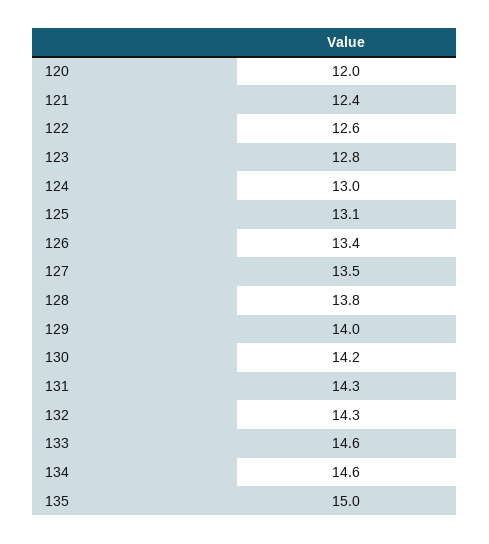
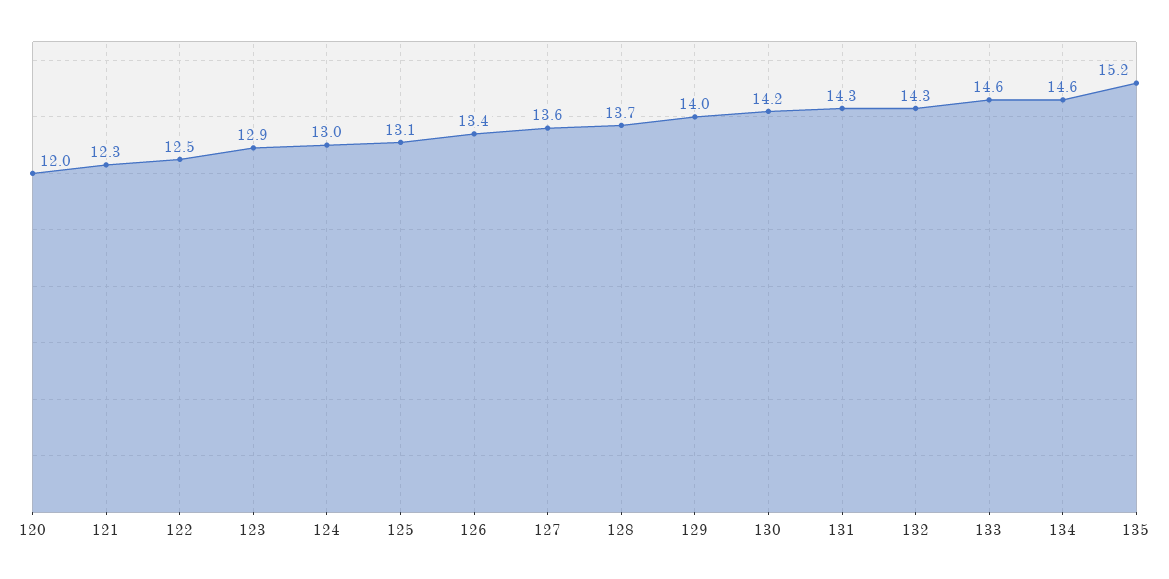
  {
    "120": 12,
-   "121": 12.4,
+   "121": 12.3,
-   "122": 12.6,
+   "122": 12.5,
-   "123": 12.8,
+   "123": 12.9,
    "124": 13,
    "125": 13.1,
    "126": 13.4,
-   "127": 13.5,
+   "127": 13.6,
-   "128": 13.8,
+   "128": 13.7,
    "129": 14,
    "130": 14.2,
    "131": 14.3,
    "132": 14.3,
    "133": 14.6,
    "134": 14.6,
-   "135": 15
+   "135": 15.2
  }

